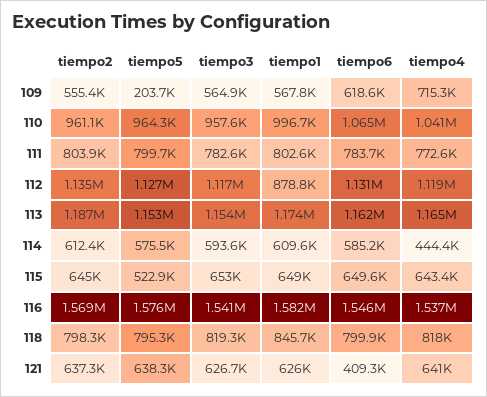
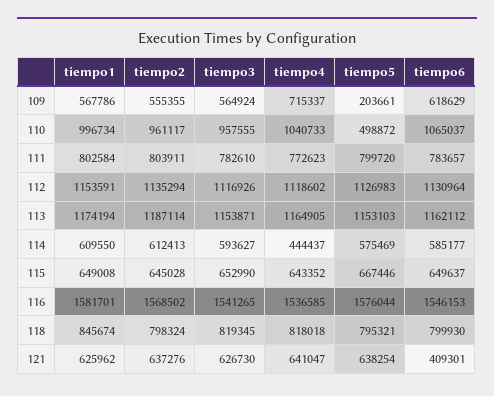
  {
    "tiempo2": {
      "109": 555355,
      "110": 961117,
      "111": 803911,
      "112": 1135294,
      "113": 1187114,
      "114": 612413,
      "115": 645028,
      "116": 1568502,
      "118": 798324,
      "121": 637276
    },
    "tiempo5": {
      "109": 203661,
-     "110": 964300,
+     "110": 498872,
      "111": 799720,
      "112": 1126983,
      "113": 1153103,
      "114": 575469,
-     "115": 522900,
+     "115": 667446,
      "116": 1576044,
      "118": 795321,
      "121": 638254
    },
    "tiempo3": {
      "109": 564924,
      "110": 957555,
      "111": 782610,
      "112": 1116926,
      "113": 1153871,
      "114": 593627,
      "115": 652990,
      "116": 1541265,
      "118": 819345,
      "121": 626730
    },
    "tiempo1": {
      "109": 567786,
      "110": 996734,
      "111": 802584,
-     "112": 878800,
+     "112": 1153591,
      "113": 1174194,
      "114": 609550,
      "115": 649008,
      "116": 1581701,
      "118": 845674,
      "121": 625962
    },
    "tiempo6": {
      "109": 618629,
      "110": 1065037,
      "111": 783657,
      "112": 1130964,
      "113": 1162112,
      "114": 585177,
      "115": 649637,
      "116": 1546153,
      "118": 799930,
      "121": 409301
    },
    "tiempo4": {
      "109": 715337,
      "110": 1040733,
      "111": 772623,
      "112": 1118602,
      "113": 1164905,
      "114": 444437,
      "115": 643352,
      "116": 1536585,
      "118": 818018,
      "121": 641047
    }
  }

